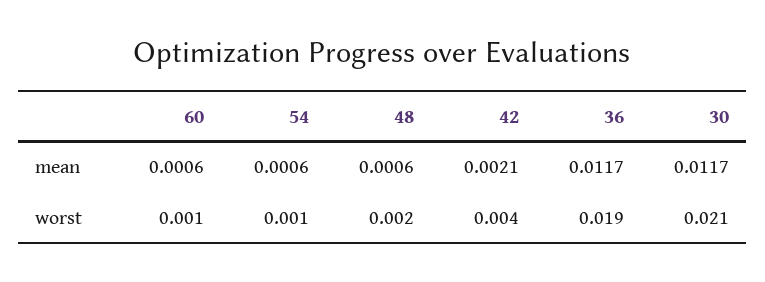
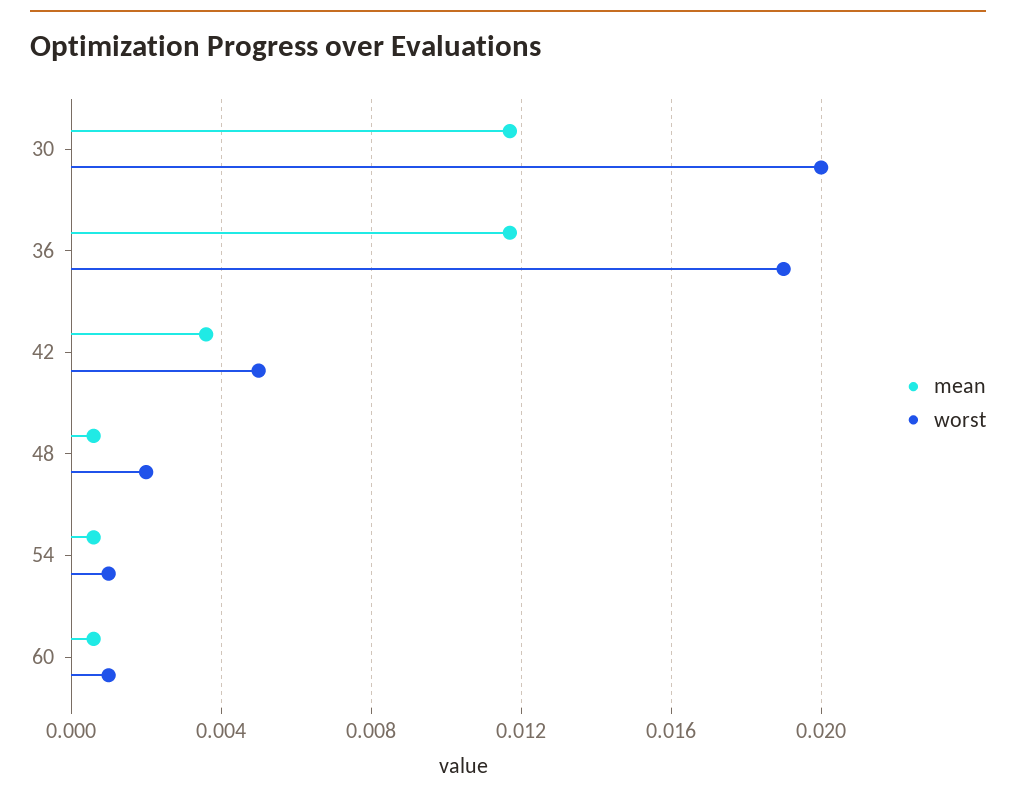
  {
    "mean": {
      "60": 0.0006,
      "54": 0.0006,
      "48": 0.0006,
-     "42": 0.0021,
+     "42": 0.0035,
      "36": 0.0117,
      "30": 0.0117
    },
    "worst": {
      "60": 0.001,
      "54": 0.001,
      "48": 0.002,
-     "42": 0.004,
+     "42": 0.005,
      "36": 0.019,
-     "30": 0.021
+     "30": 0.02
    }
  }

